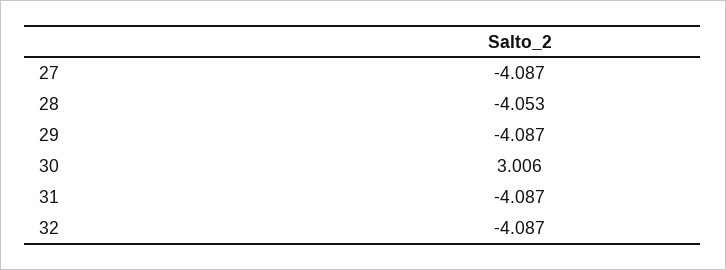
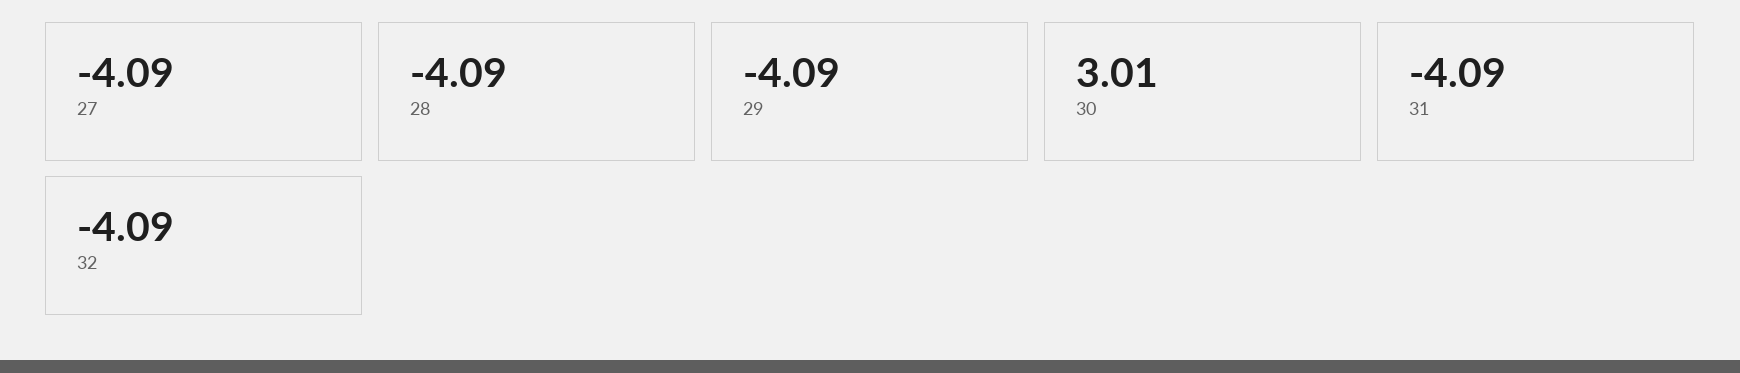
  {
    "27": -4.087,
-   "28": -4.053,
+   "28": -4.09,
    "29": -4.087,
    "30": 3.006,
    "31": -4.087,
    "32": -4.087
  }

